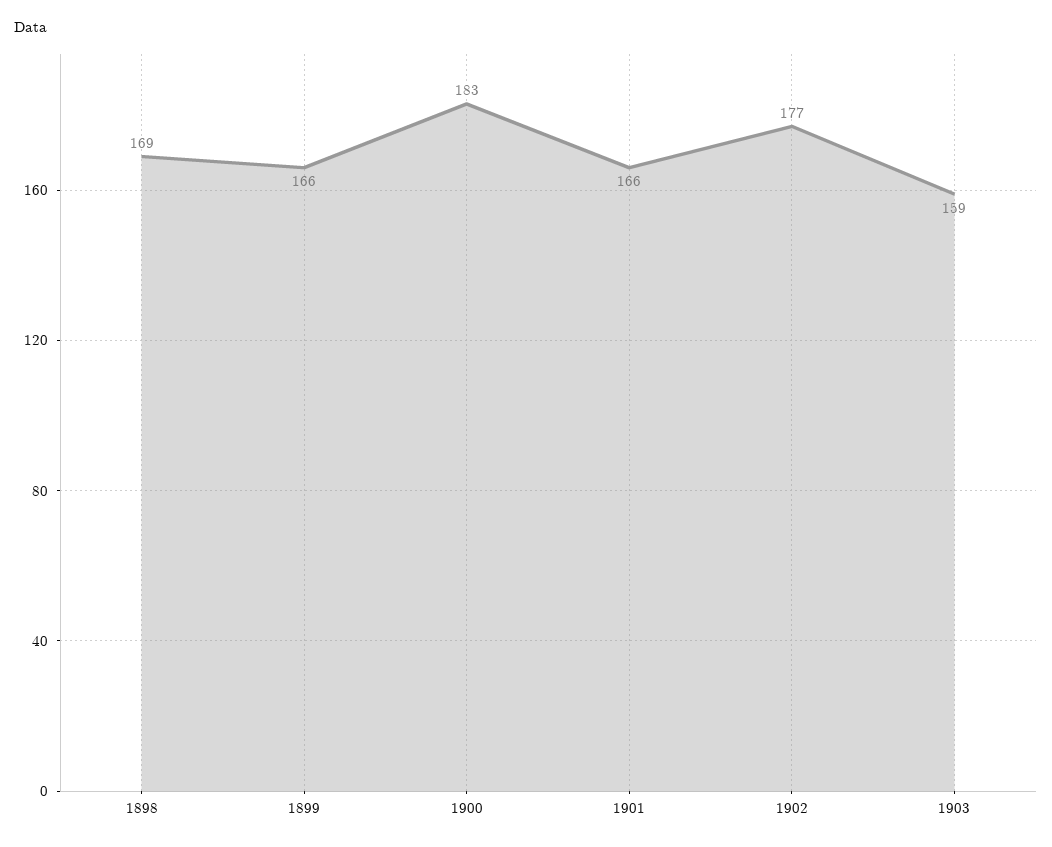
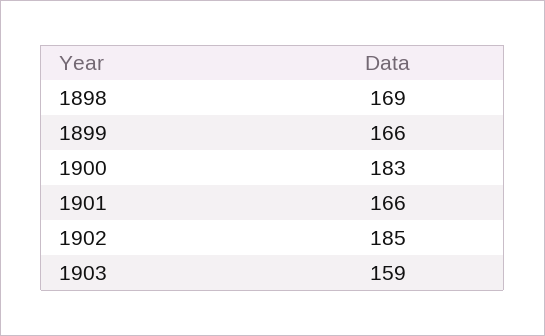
  {
    "1898": 169,
    "1899": 166,
    "1900": 183,
    "1901": 166,
-   "1902": 177,
+   "1902": 185,
    "1903": 159
  }

